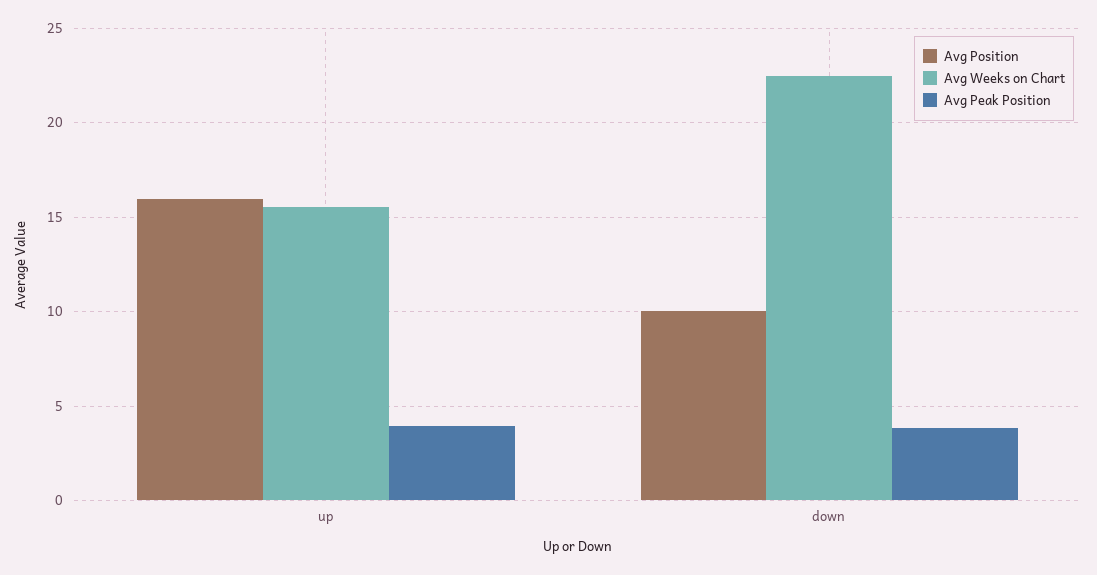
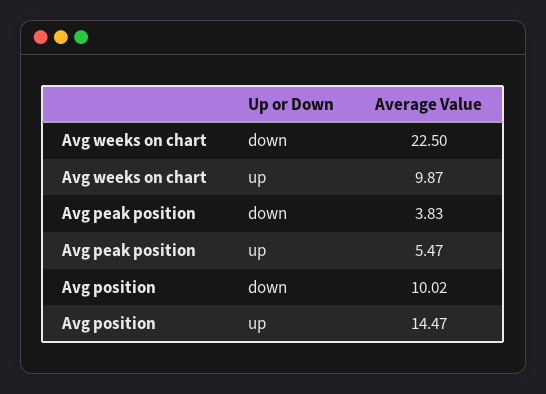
  {
    "Avg Position": {
-     "up": 16,
+     "up": 14.47,
      "down": 10.02
    },
    "Avg Weeks on Chart": {
-     "up": 15.5,
+     "up": 9.87,
      "down": 22.5
    },
    "Avg Peak Position": {
-     "up": 4,
+     "up": 5.47,
      "down": 3.83
    }
  }

